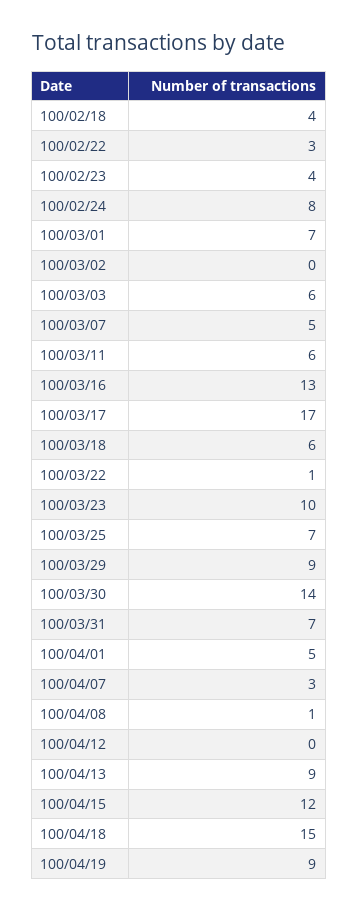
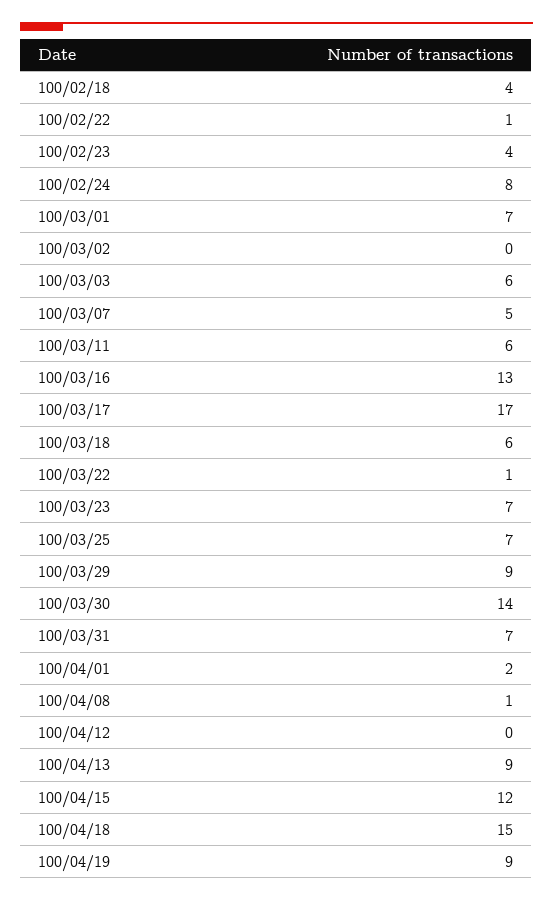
  {
    "100/02/18": 4,
-   "100/02/22": 3,
+   "100/02/22": 1,
    "100/02/23": 4,
    "100/02/24": 8,
    "100/03/01": 7,
    "100/03/02": 0,
    "100/03/03": 6,
    "100/03/07": 5,
    "100/03/11": 6,
    "100/03/16": 13,
    "100/03/17": 17,
    "100/03/18": 6,
    "100/03/22": 1,
-   "100/03/23": 10,
+   "100/03/23": 7,
    "100/03/25": 7,
    "100/03/29": 9,
    "100/03/30": 14,
    "100/03/31": 7,
-   "100/04/01": 5,
+   "100/04/01": 2,
-   "100/04/07": 3,
    "100/04/08": 1,
    "100/04/12": 0,
    "100/04/13": 9,
    "100/04/15": 12,
    "100/04/18": 15,
    "100/04/19": 9
  }

